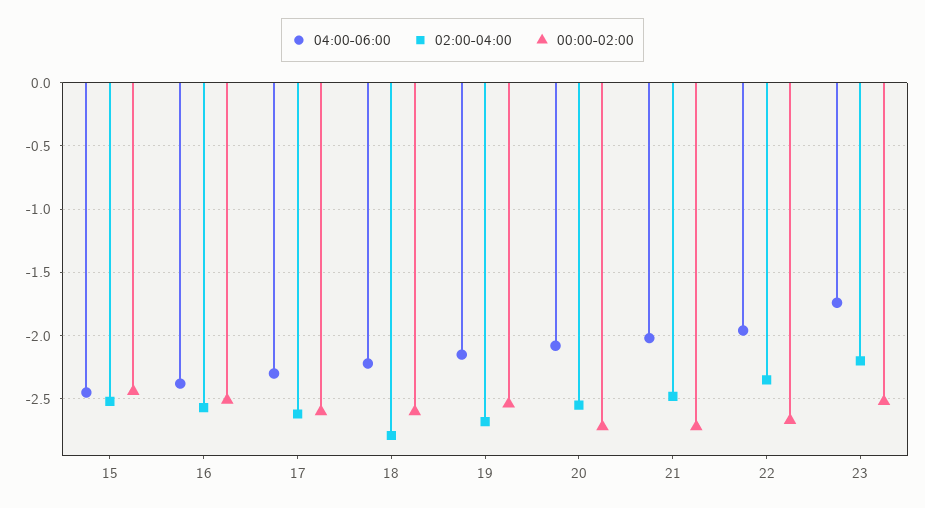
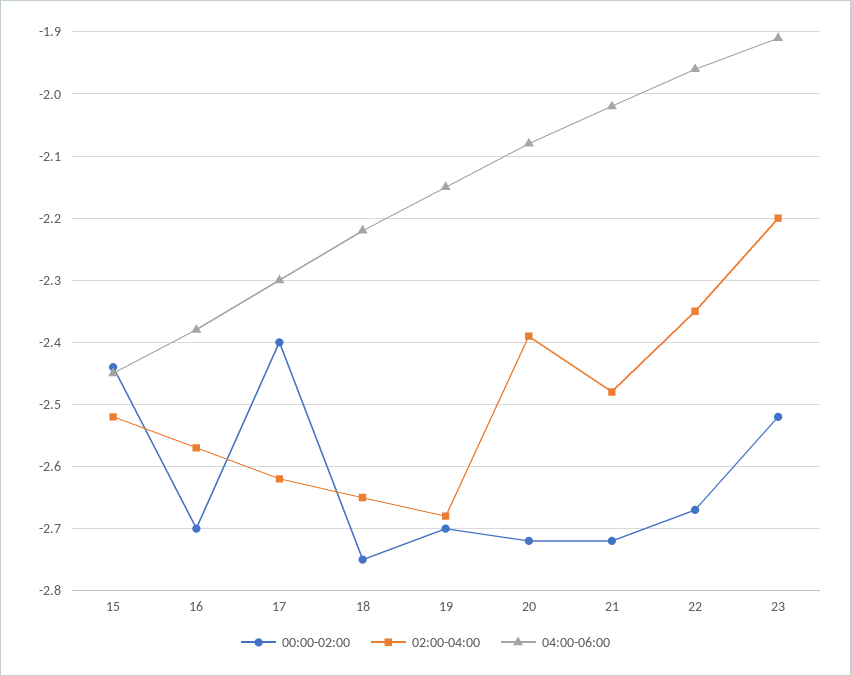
  {
    "04:00-06:00": {
      "15": -2.45,
      "16": -2.38,
      "17": -2.3,
      "18": -2.22,
      "19": -2.15,
      "20": -2.08,
      "21": -2.02,
      "22": -1.96,
-     "23": -1.75
+     "23": -1.91
    },
    "02:00-04:00": {
      "15": -2.52,
      "16": -2.57,
      "17": -2.62,
-     "18": -2.8,
+     "18": -2.65,
      "19": -2.68,
-     "20": -2.55,
+     "20": -2.39,
      "21": -2.48,
      "22": -2.35,
      "23": -2.2
    },
    "00:00-02:00": {
      "15": -2.44,
-     "16": -2.5,
+     "16": -2.7,
-     "17": -2.6,
+     "17": -2.4,
-     "18": -2.6,
+     "18": -2.75,
-     "19": -2.55,
+     "19": -2.7,
      "20": -2.72,
      "21": -2.72,
      "22": -2.67,
      "23": -2.52
    }
  }

